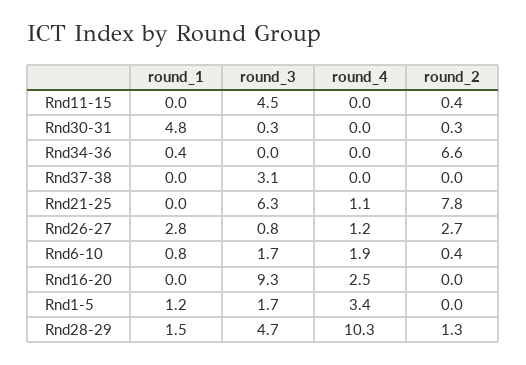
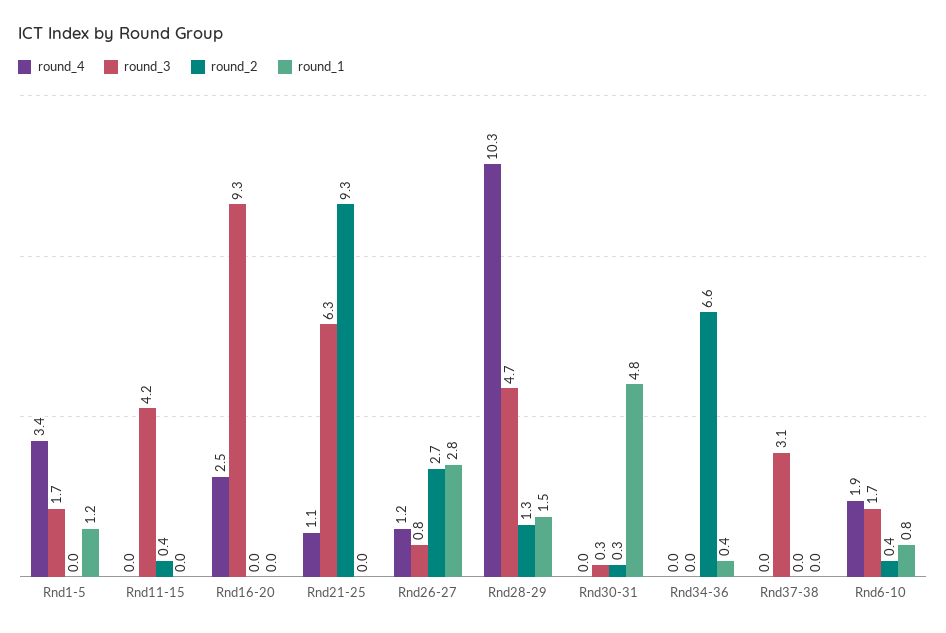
  {
    "round_1": {
      "Rnd11-15": 0,
      "Rnd30-31": 4.8,
      "Rnd34-36": 0.4,
      "Rnd37-38": 0,
      "Rnd21-25": 0,
      "Rnd26-27": 2.8,
      "Rnd6-10": 0.8,
      "Rnd16-20": 0,
      "Rnd1-5": 1.2,
      "Rnd28-29": 1.5
    },
    "round_3": {
-     "Rnd11-15": 4.5,
+     "Rnd11-15": 4.2,
      "Rnd30-31": 0.3,
      "Rnd34-36": 0,
      "Rnd37-38": 3.1,
      "Rnd21-25": 6.3,
      "Rnd26-27": 0.8,
      "Rnd6-10": 1.7,
      "Rnd16-20": 9.3,
      "Rnd1-5": 1.7,
      "Rnd28-29": 4.7
    },
    "round_4": {
      "Rnd11-15": 0,
      "Rnd30-31": 0,
      "Rnd34-36": 0,
      "Rnd37-38": 0,
      "Rnd21-25": 1.1,
      "Rnd26-27": 1.2,
      "Rnd6-10": 1.9,
      "Rnd16-20": 2.5,
      "Rnd1-5": 3.4,
      "Rnd28-29": 10.3
    },
    "round_2": {
      "Rnd11-15": 0.4,
      "Rnd30-31": 0.3,
      "Rnd34-36": 6.6,
      "Rnd37-38": 0,
-     "Rnd21-25": 7.8,
+     "Rnd21-25": 9.3,
      "Rnd26-27": 2.7,
      "Rnd6-10": 0.4,
      "Rnd16-20": 0,
      "Rnd1-5": 0,
      "Rnd28-29": 1.3
    }
  }

